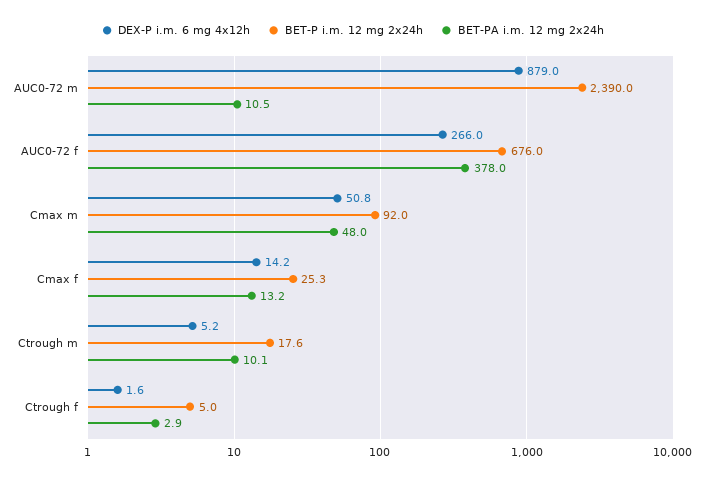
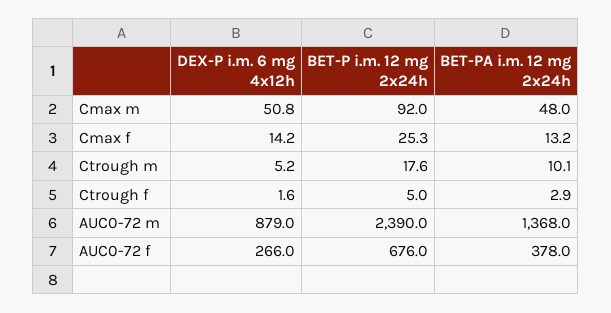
  {
    "DEX-P i.m. 6 mg 4x12h": {
      "AUC0-72 m": 879,
      "AUC0-72 f": 266,
      "Cmax m": 50.8,
      "Cmax f": 14.2,
      "Ctrough m": 5.2,
      "Ctrough f": 1.6
    },
    "BET-P i.m. 12 mg 2x24h": {
      "AUC0-72 m": 2390,
      "AUC0-72 f": 676,
      "Cmax m": 92,
      "Cmax f": 25.3,
      "Ctrough m": 17.6,
      "Ctrough f": 5
    },
    "BET-PA i.m. 12 mg 2x24h": {
-     "AUC0-72 m": 10.5,
+     "AUC0-72 m": 1368,
      "AUC0-72 f": 378,
      "Cmax m": 48,
      "Cmax f": 13.2,
      "Ctrough m": 10.1,
      "Ctrough f": 2.9
    }
  }

